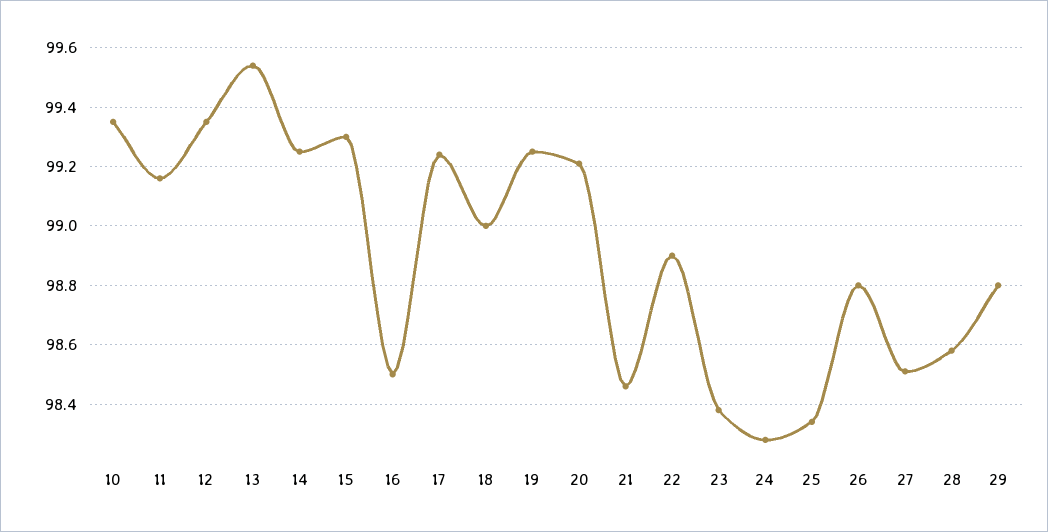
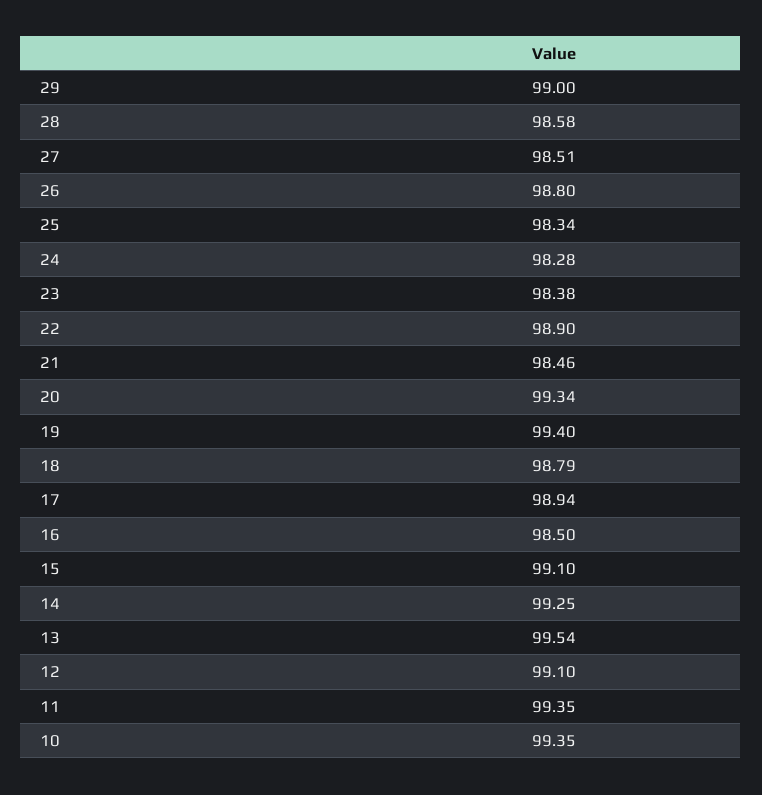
  {
    "10": 99.35,
-   "11": 99.15,
+   "11": 99.35,
-   "12": 99.35,
+   "12": 99.1,
    "13": 99.54,
    "14": 99.25,
-   "15": 99.3,
+   "15": 99.1,
    "16": 98.5,
-   "17": 99.25,
+   "17": 98.94,
-   "18": 99,
+   "18": 98.79,
-   "19": 99.25,
+   "19": 99.4,
-   "20": 99.2,
+   "20": 99.34,
    "21": 98.46,
    "22": 98.9,
    "23": 98.38,
    "24": 98.28,
    "25": 98.34,
    "26": 98.8,
    "27": 98.51,
    "28": 98.58,
-   "29": 98.8
+   "29": 99
  }

